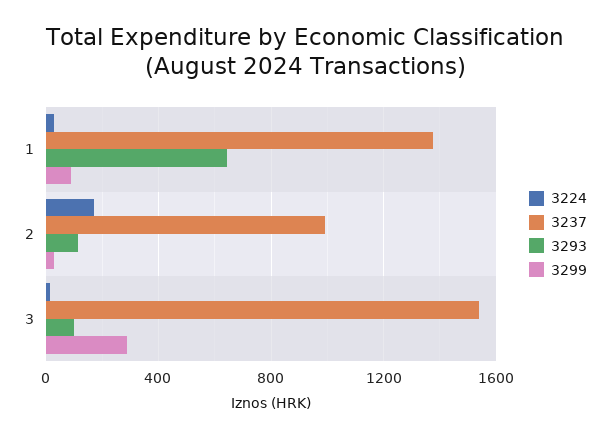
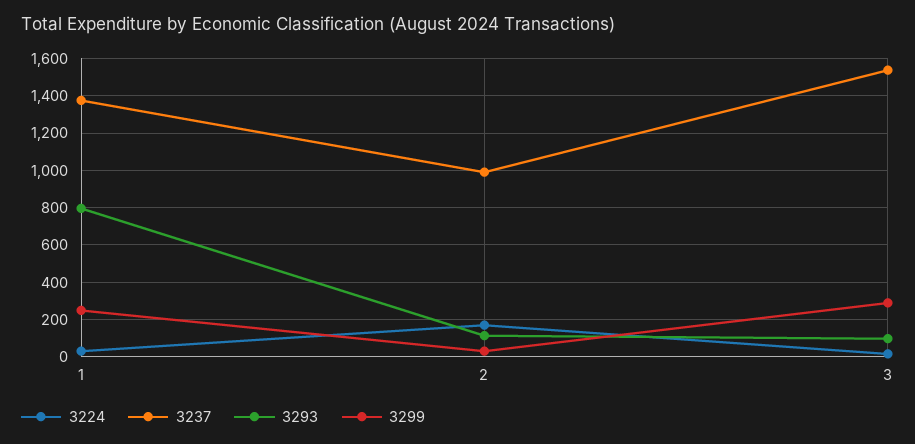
  {
    "3224": {
      "1": 50,
      "2": 150,
      "3": 0
    },
    "3237": {
      "1": 1400,
      "2": 1000,
      "3": 1550
    },
    "3293": {
-     "1": 650,
+     "1": 800,
      "2": 100,
      "3": 100
    },
    "3299": {
-     "1": 100,
+     "1": 250,
      "2": 50,
      "3": 300
    }
  }

